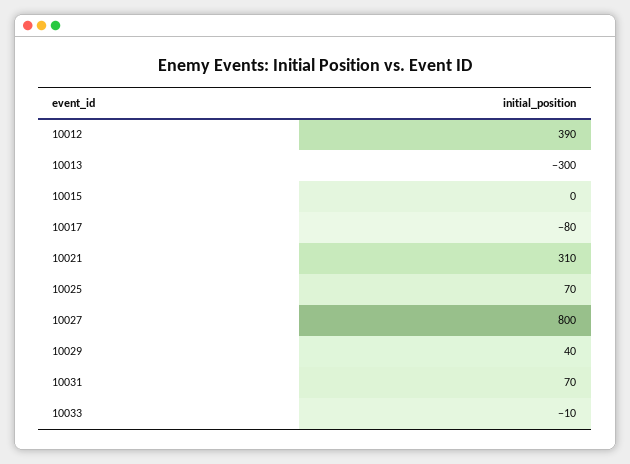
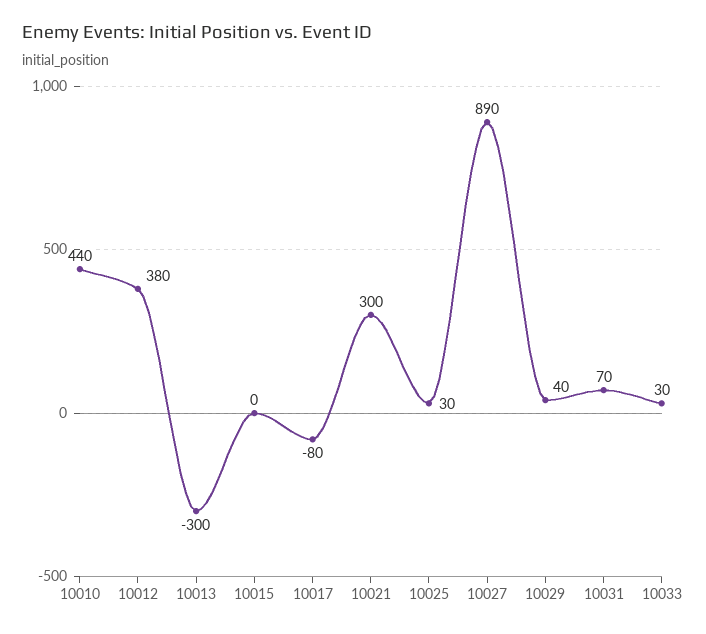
  {
-   "10012": 390,
+   "10012": 380,
    "10013": -300,
    "10015": 0,
    "10017": -80,
-   "10021": 310,
+   "10021": 300,
-   "10025": 70,
+   "10025": 30,
-   "10027": 800,
+   "10027": 890,
    "10029": 40,
    "10031": 70,
-   "10033": -10
+   "10033": 30,
+   "10010": 440
  }

